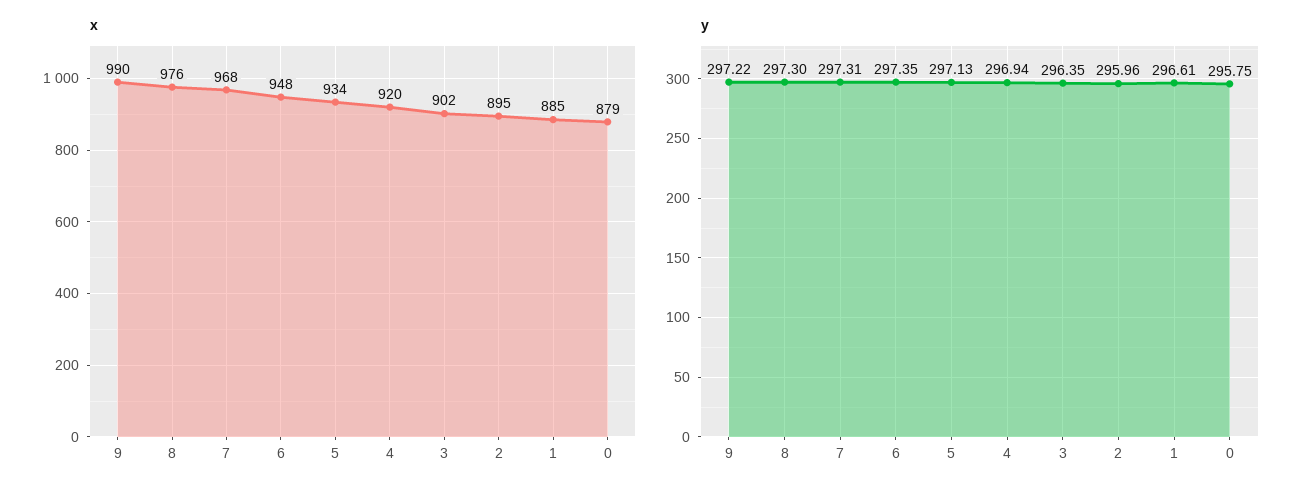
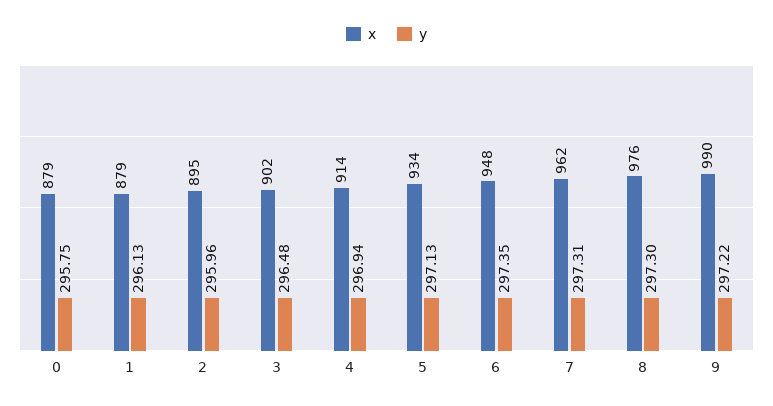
  {
    "x": {
      "9": 990,
      "8": 976,
-     "7": 968,
+     "7": 962,
      "6": 948,
      "5": 934,
-     "4": 920,
+     "4": 914,
      "3": 902,
      "2": 895,
-     "1": 885,
+     "1": 879,
      "0": 879
    },
    "y": {
      "9": 297.22,
      "8": 297.3,
      "7": 297.31,
      "6": 297.35,
      "5": 297.13,
      "4": 296.94,
-     "3": 296.35,
+     "3": 296.48,
      "2": 295.96,
-     "1": 296.61,
+     "1": 296.13,
      "0": 295.75
    }
  }

